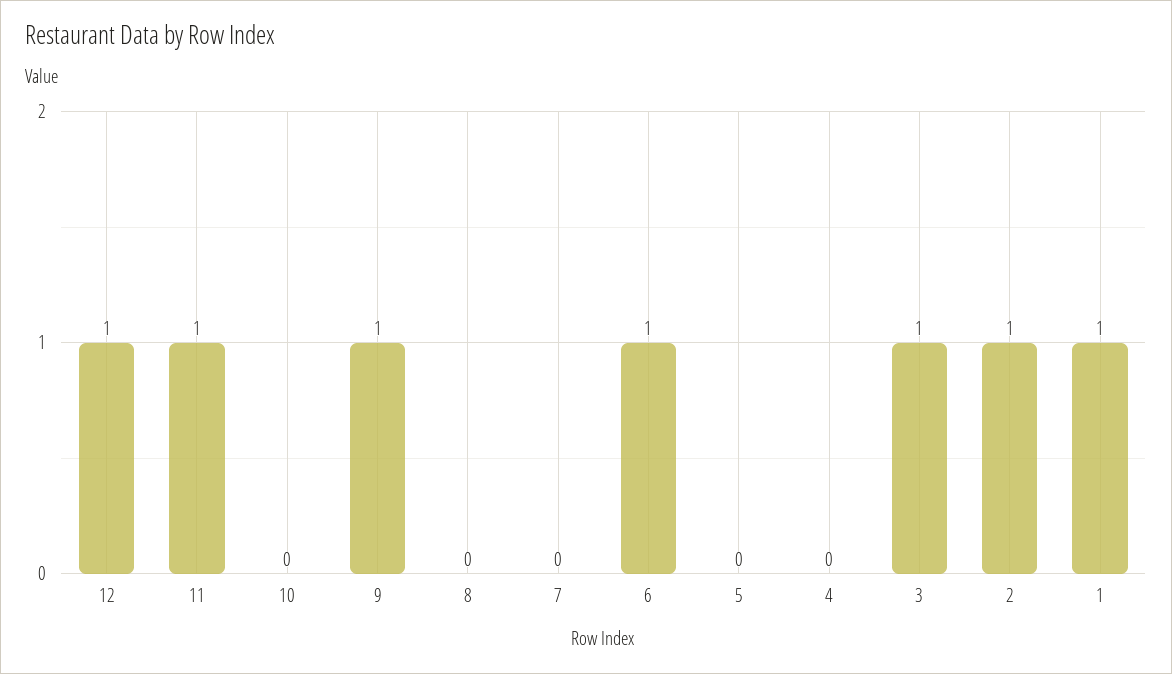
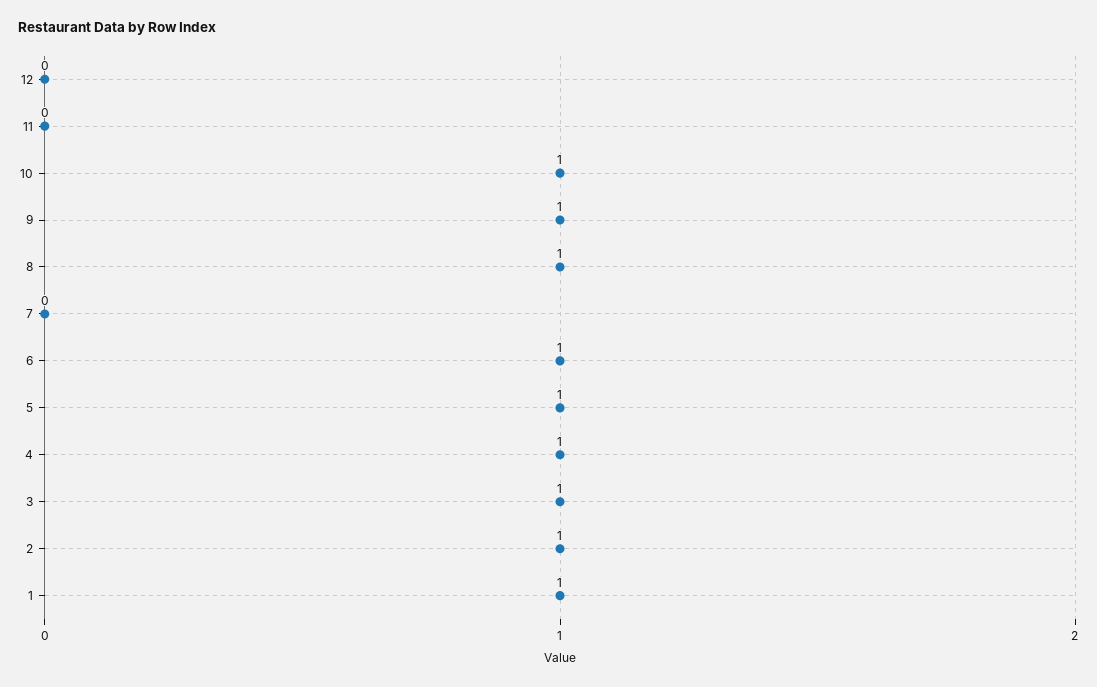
  {
-   "12": 1,
+   "12": 0,
-   "11": 1,
+   "11": 0,
-   "10": 0,
+   "10": 1,
    "9": 1,
-   "8": 0,
+   "8": 1,
    "7": 0,
    "6": 1,
-   "5": 0,
+   "5": 1,
-   "4": 0,
+   "4": 1,
    "3": 1,
    "2": 1,
    "1": 1
  }

